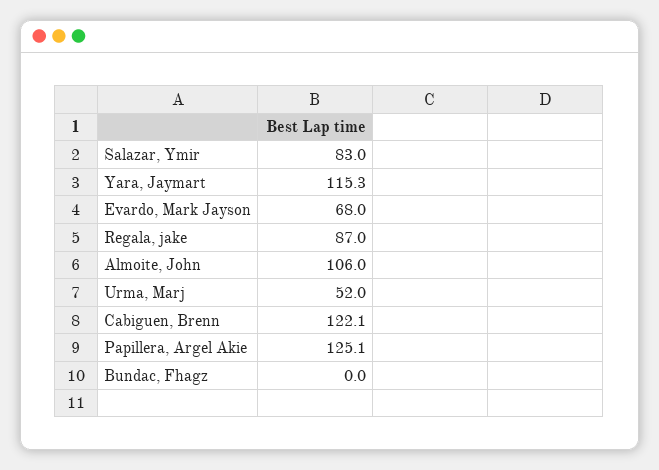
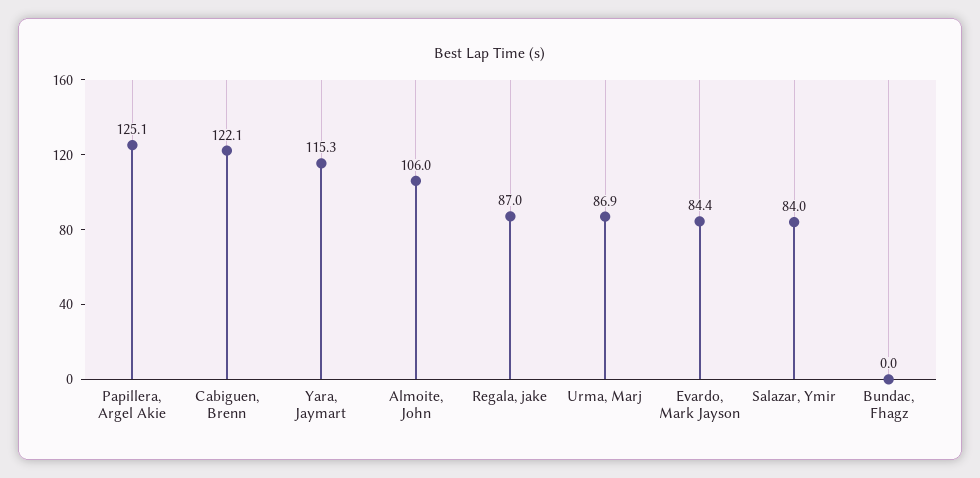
  {
-   "Salazar, Ymir": 83,
+   "Salazar, Ymir": 84,
    "Yara, Jaymart": 115.3,
-   "Evardo, Mark Jayson": 68,
+   "Evardo, Mark Jayson": 84.4,
    "Regala, jake": 87,
    "Almoite, John": 106,
-   "Urma, Marj": 52,
+   "Urma, Marj": 86.9,
    "Cabiguen, Brenn": 122.1,
    "Papillera, Argel Akie": 125.1,
    "Bundac, Fhagz": 0
  }

